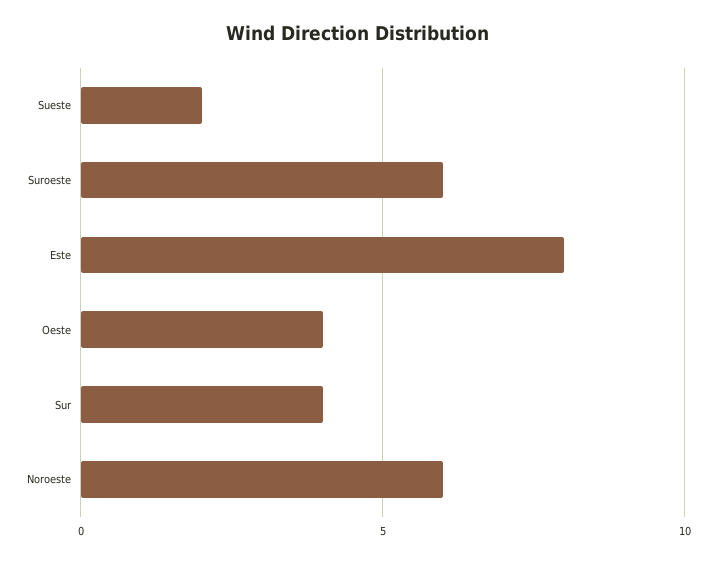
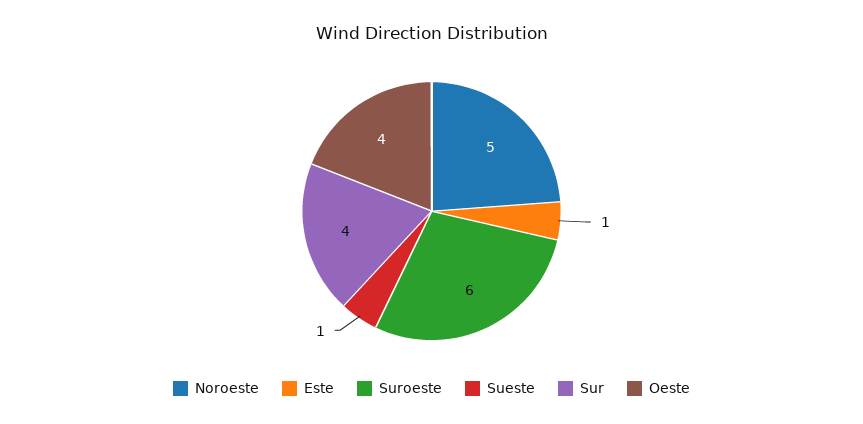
  {
-   "Sueste": 2,
+   "Sueste": 1,
    "Suroeste": 6,
-   "Este": 8,
+   "Este": 1,
    "Oeste": 4,
    "Sur": 4,
-   "Noroeste": 6
+   "Noroeste": 5
  }

